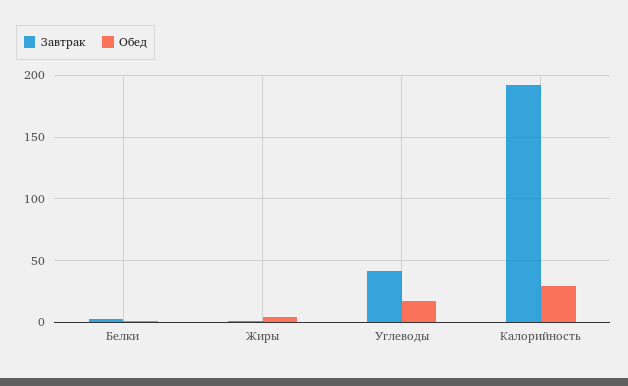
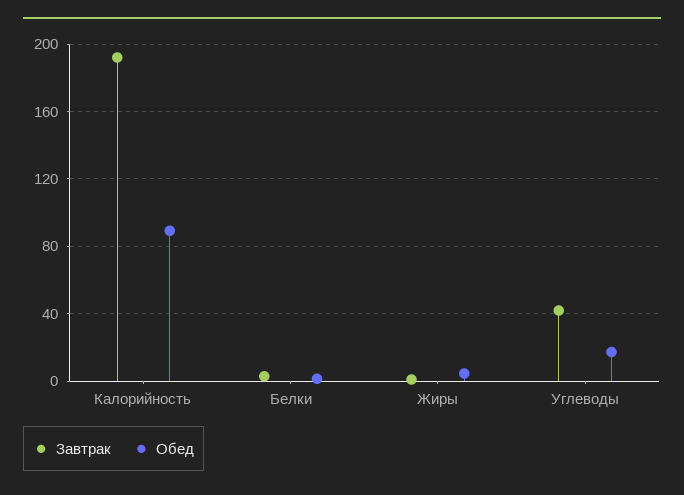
  {
    "Завтрак": {
      "Белки": 5,
      "Жиры": 0,
      "Углеводы": 40,
      "Калорийность": 190
    },
    "Обед": {
      "Белки": 0,
      "Жиры": 5,
      "Углеводы": 15,
-     "Калорийность": 30
+     "Калорийность": 90
    }
  }

